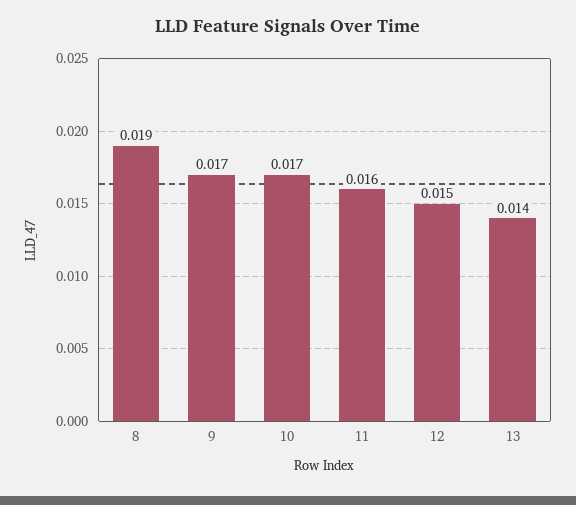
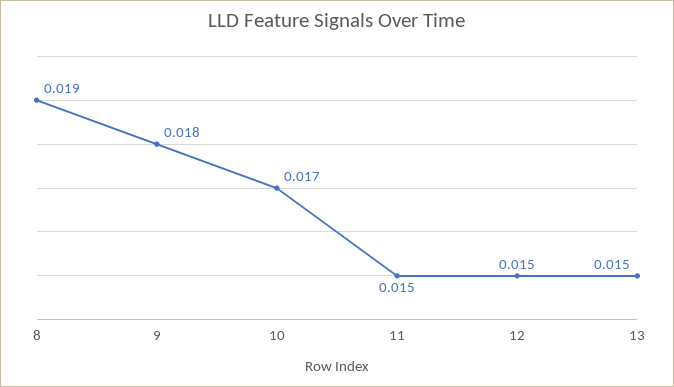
  {
    "8": 0.019,
-   "9": 0.017,
+   "9": 0.018,
    "10": 0.017,
-   "11": 0.016,
+   "11": 0.015,
    "12": 0.015,
-   "13": 0.014
+   "13": 0.015
  }

